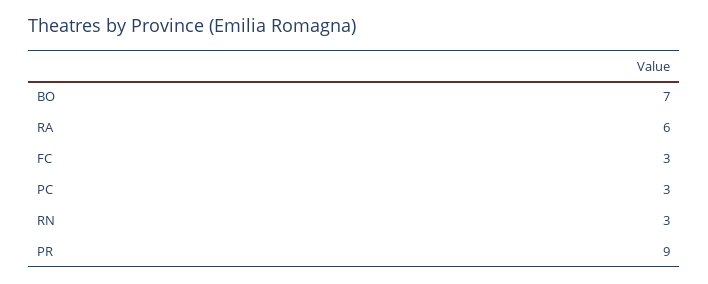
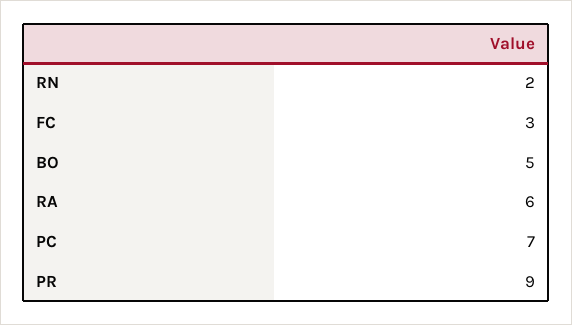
  {
-   "BO": 7,
+   "BO": 5,
    "RA": 6,
    "FC": 3,
-   "PC": 3,
+   "PC": 7,
-   "RN": 3,
+   "RN": 2,
    "PR": 9
  }

